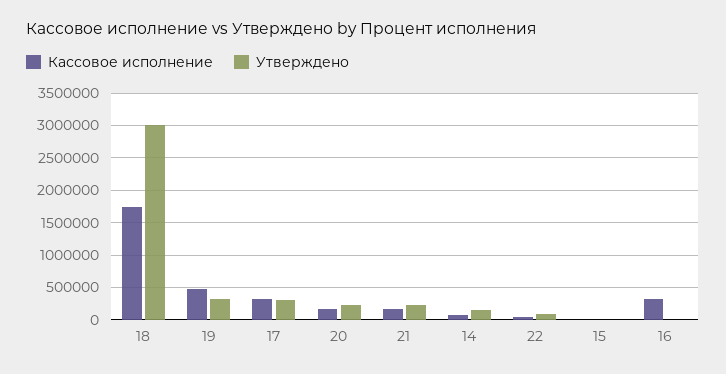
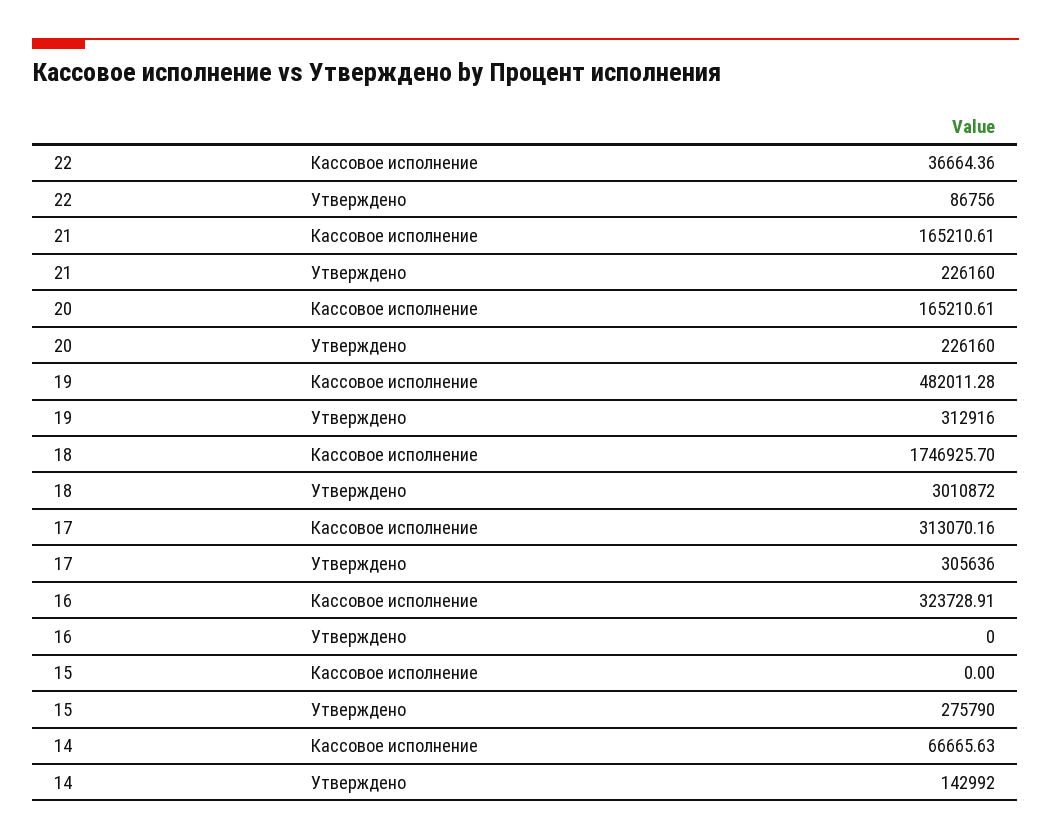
  {
    "Кассовое исполнение": {
      "18": 1746925.7,
      "19": 482011.28,
      "17": 313070.16,
      "20": 165210.61,
      "21": 165210.61,
      "14": 66665.63,
      "22": 36664.36,
      "15": 0,
      "16": 323728.91
    },
    "Утверждено": {
      "18": 3010872,
      "19": 312916,
      "17": 305636,
      "20": 226160,
      "21": 226160,
      "14": 142992,
      "22": 86756,
-     "15": 0,
+     "15": 275790,
      "16": 0
    }
  }

